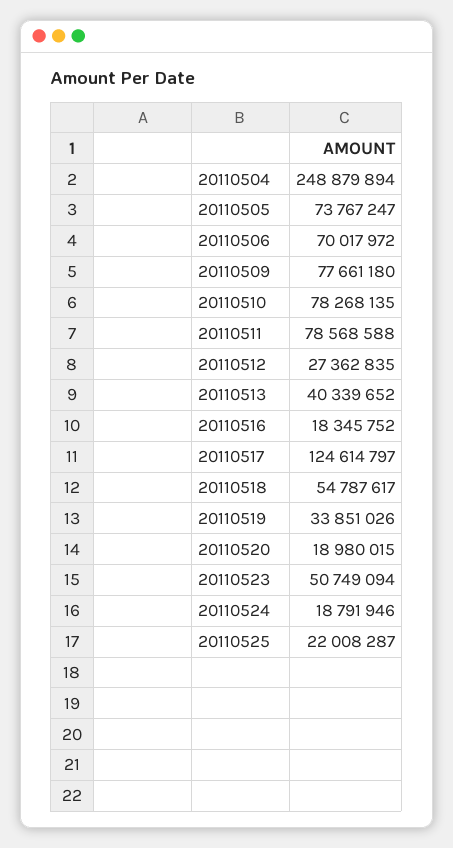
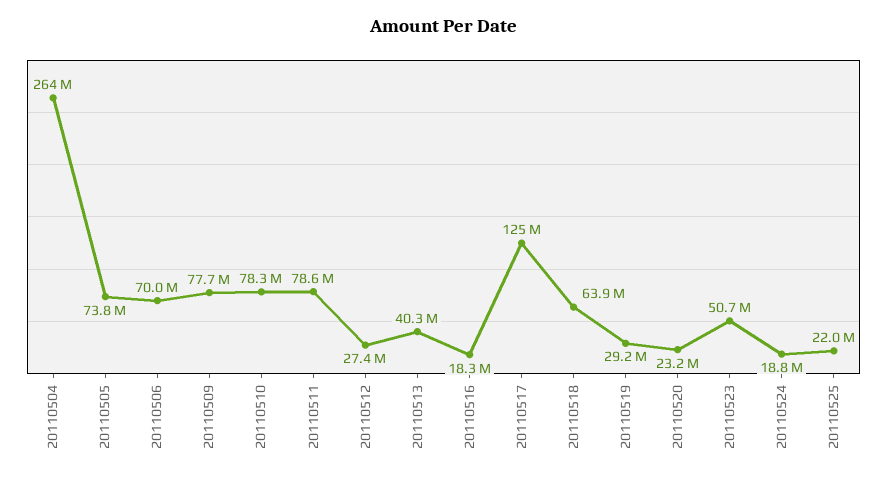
  {
-   "20110504": 248879894,
+   "20110504": 264000000,
    "20110505": 73767247,
    "20110506": 70017972,
    "20110509": 77661180,
    "20110510": 78268135,
    "20110511": 78568588,
    "20110512": 27362835,
    "20110513": 40339652,
    "20110516": 18345752,
    "20110517": 124614797,
-   "20110518": 54787617,
+   "20110518": 63900000,
-   "20110519": 33851026,
+   "20110519": 29200000,
-   "20110520": 18980015,
+   "20110520": 23200000,
    "20110523": 50749094,
    "20110524": 18791946,
    "20110525": 22008287
  }

